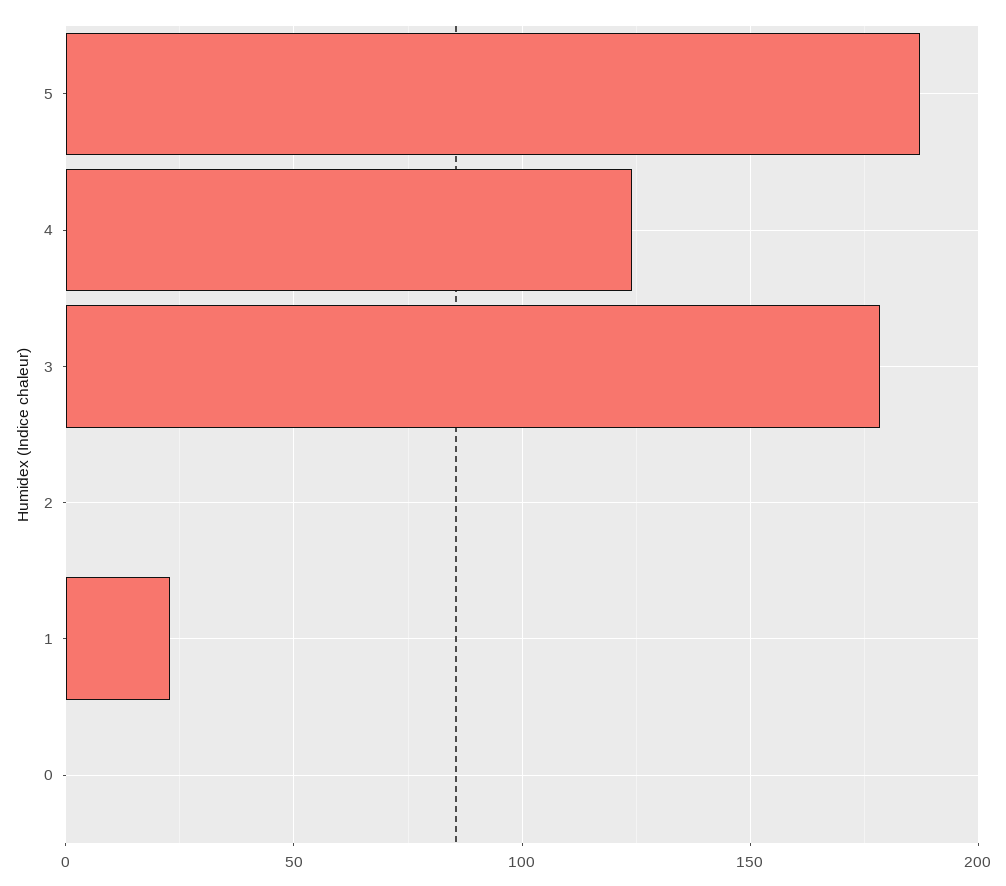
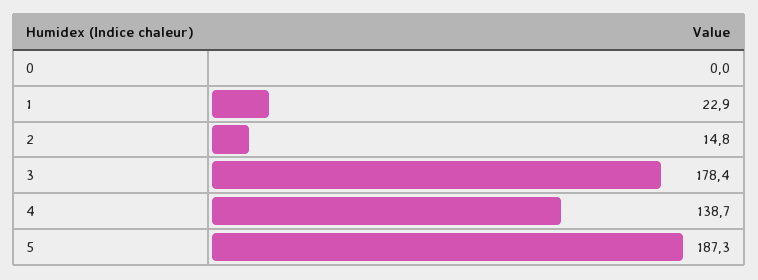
  {
    "5": 187.3,
-   "4": 125,
+   "4": 138.7,
    "3": 178.4,
-   "2": 0,
+   "2": 14.8,
    "1": 22.9,
    "0": 0
  }

